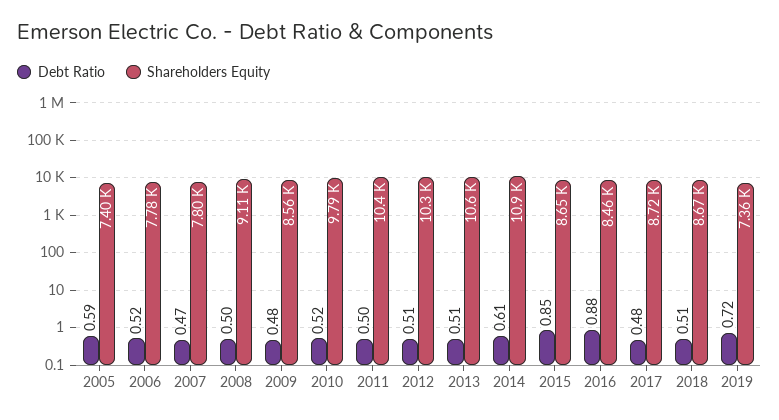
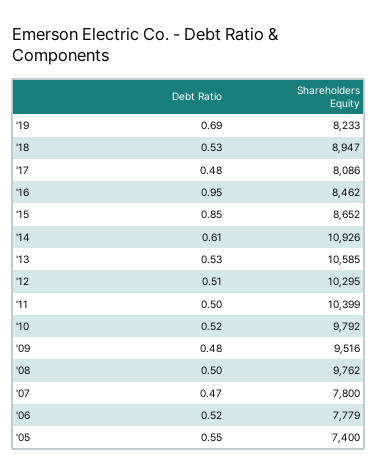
  {
    "Debt Ratio": {
-     "2005": 0.59,
+     "2005": 0.55,
      "2006": 0.52,
      "2007": 0.47,
      "2008": 0.5,
      "2009": 0.48,
      "2010": 0.52,
      "2011": 0.5,
      "2012": 0.51,
-     "2013": 0.51,
+     "2013": 0.53,
      "2014": 0.61,
      "2015": 0.85,
-     "2016": 0.88,
+     "2016": 0.95,
      "2017": 0.48,
-     "2018": 0.51,
+     "2018": 0.53,
-     "2019": 0.72
+     "2019": 0.69
    },
    "Shareholders Equity": {
      "2005": 7400,
      "2006": 7779,
      "2007": 7800,
-     "2008": 9110,
+     "2008": 9762,
-     "2009": 8560,
+     "2009": 9516,
      "2010": 9792,
      "2011": 10399,
      "2012": 10295,
      "2013": 10585,
      "2014": 10926,
      "2015": 8652,
      "2016": 8462,
-     "2017": 8720,
+     "2017": 8086,
-     "2018": 8670,
+     "2018": 8947,
-     "2019": 7360
+     "2019": 8233
    }
  }

